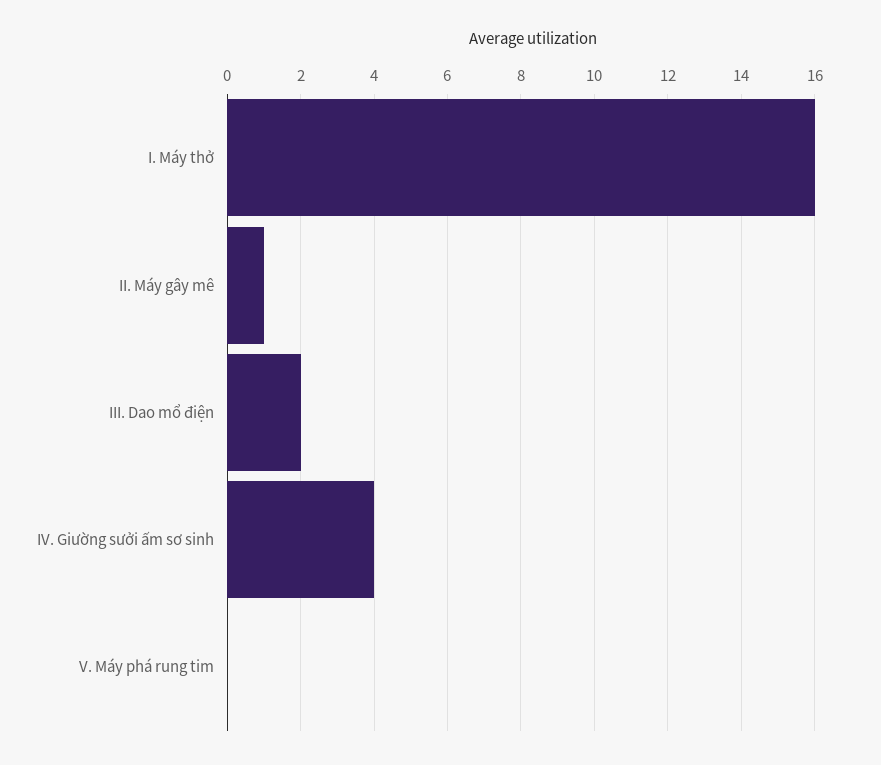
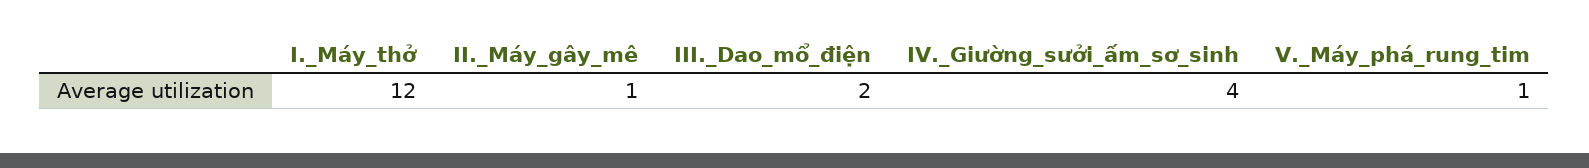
  {
-   "I. Máy thở": 16,
+   "I. Máy thở": 12,
    "II. Máy gây mê": 1,
    "III. Dao mổ điện": 2,
    "IV. Giường sưởi ấm sơ sinh": 4,
-   "V. Máy phá rung tim": 0
+   "V. Máy phá rung tim": 1
  }

